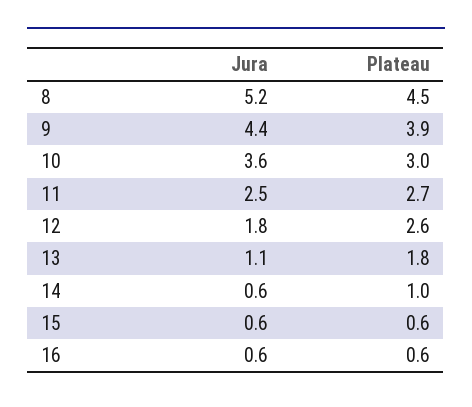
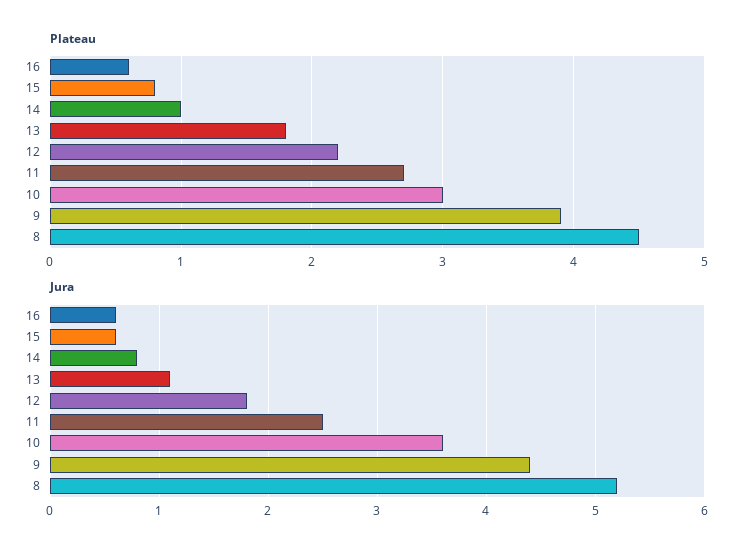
  {
    "Jura": {
      "8": 5.2,
      "9": 4.4,
      "10": 3.6,
      "11": 2.5,
      "12": 1.8,
      "13": 1.1,
-     "14": 0.6,
+     "14": 0.8,
      "15": 0.6,
      "16": 0.6
    },
    "Plateau": {
      "8": 4.5,
      "9": 3.9,
      "10": 3,
      "11": 2.7,
-     "12": 2.6,
+     "12": 2.2,
      "13": 1.8,
      "14": 1,
-     "15": 0.6,
+     "15": 0.8,
      "16": 0.6
    }
  }

